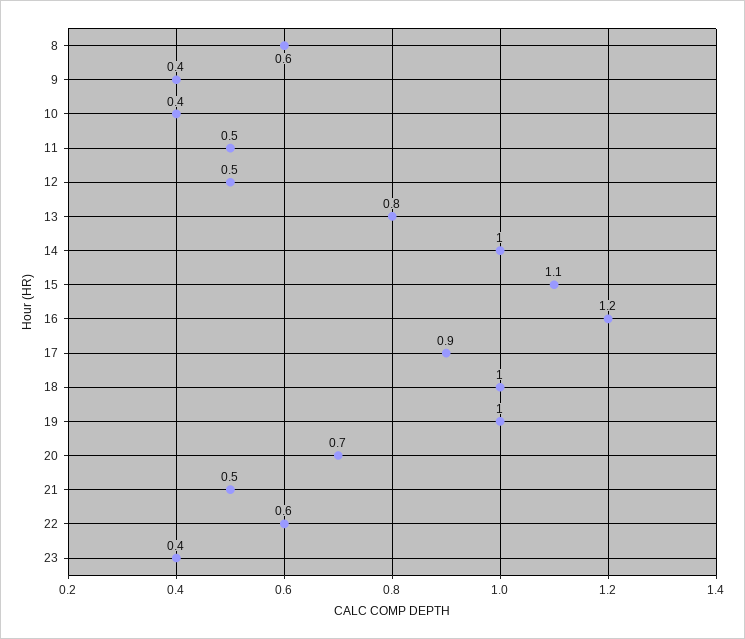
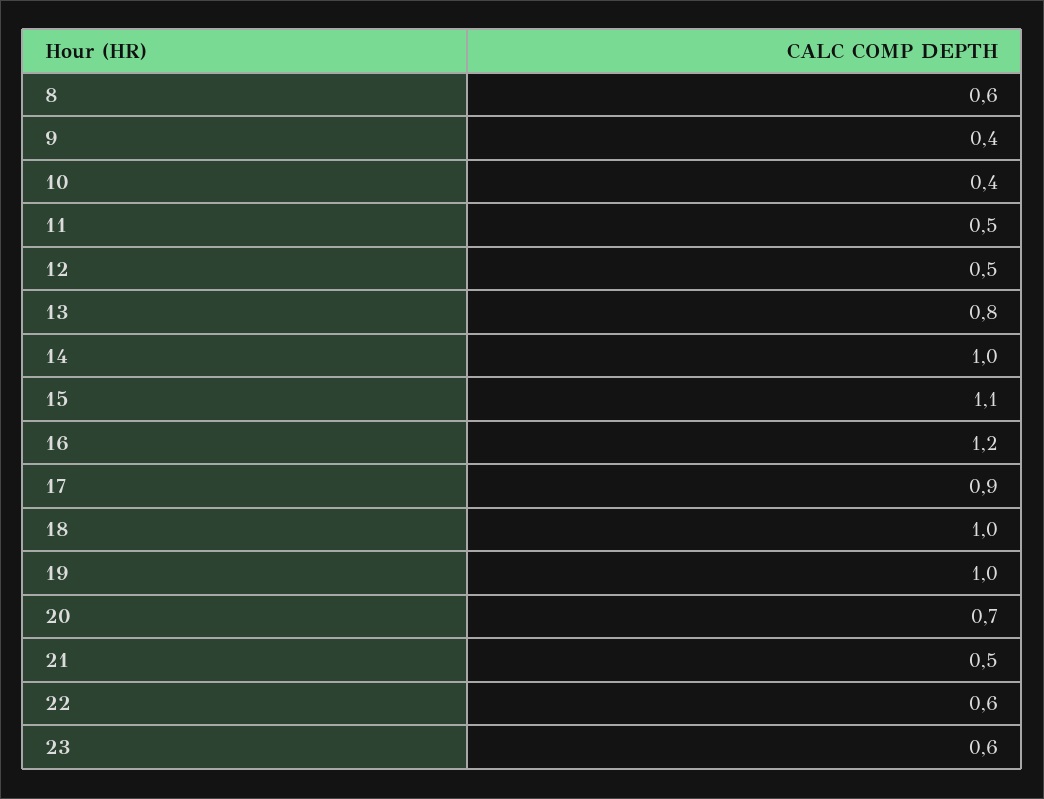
  {
    "8": 0.6,
    "9": 0.4,
    "10": 0.4,
    "11": 0.5,
    "12": 0.5,
    "13": 0.8,
    "14": 1,
    "15": 1.1,
    "16": 1.2,
    "17": 0.9,
    "18": 1,
    "19": 1,
    "20": 0.7,
    "21": 0.5,
    "22": 0.6,
-   "23": 0.4
+   "23": 0.6
  }

